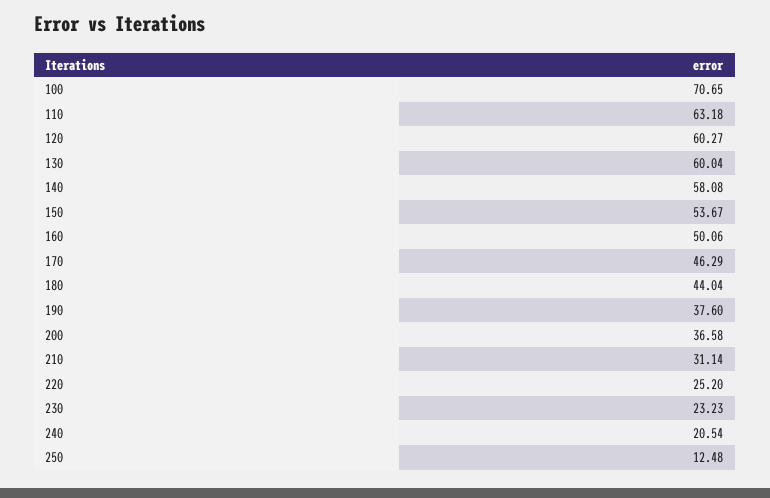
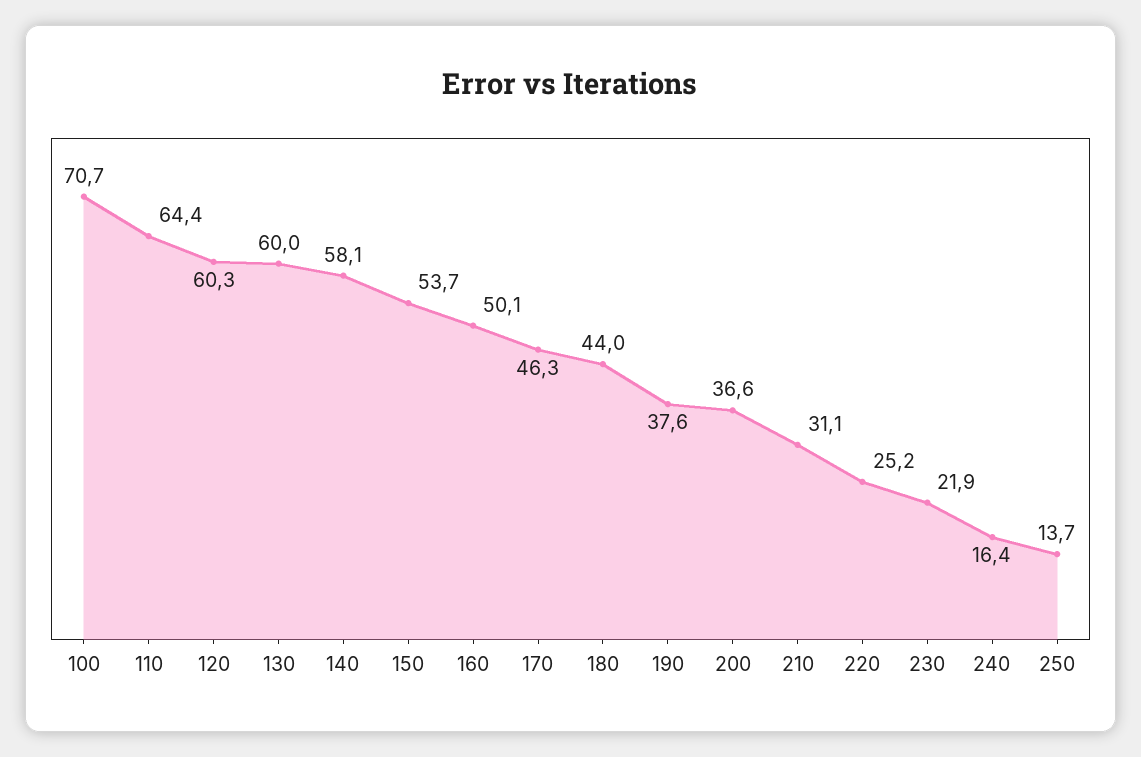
  {
    "100": 70.65,
-   "110": 63.18,
+   "110": 64.4,
    "120": 60.27,
    "130": 60.04,
    "140": 58.08,
    "150": 53.67,
    "160": 50.06,
    "170": 46.29,
    "180": 44.04,
    "190": 37.6,
    "200": 36.58,
    "210": 31.14,
    "220": 25.2,
-   "230": 23.23,
+   "230": 21.9,
-   "240": 20.54,
+   "240": 16.4,
-   "250": 12.48
+   "250": 13.7
  }

